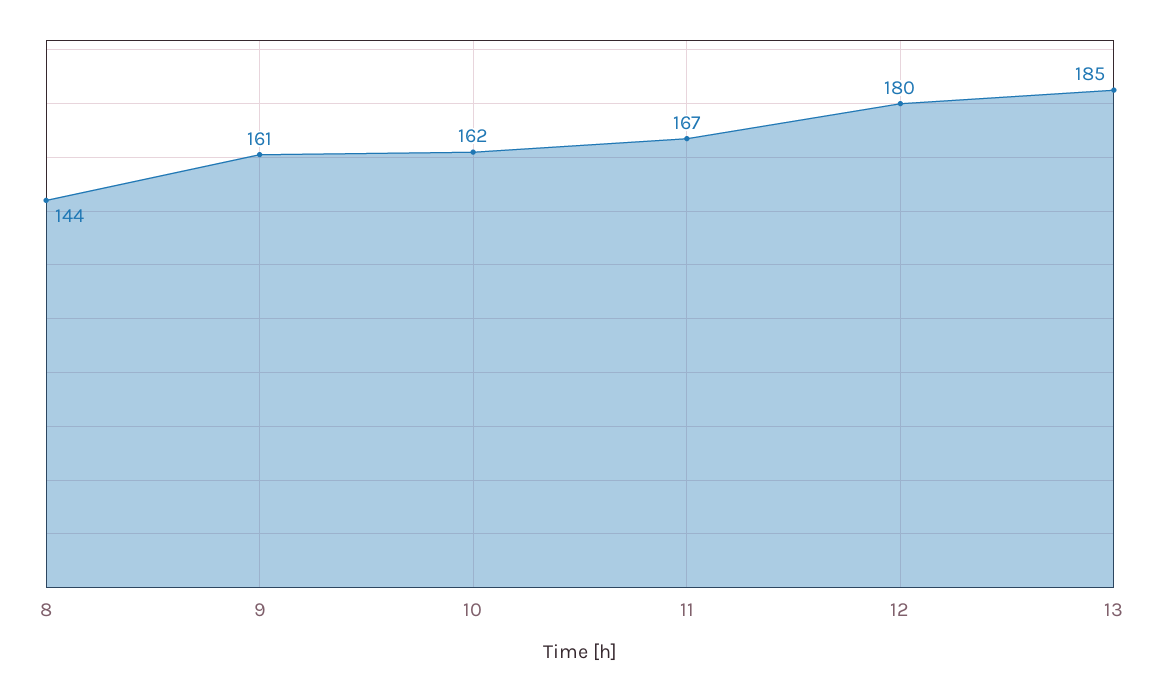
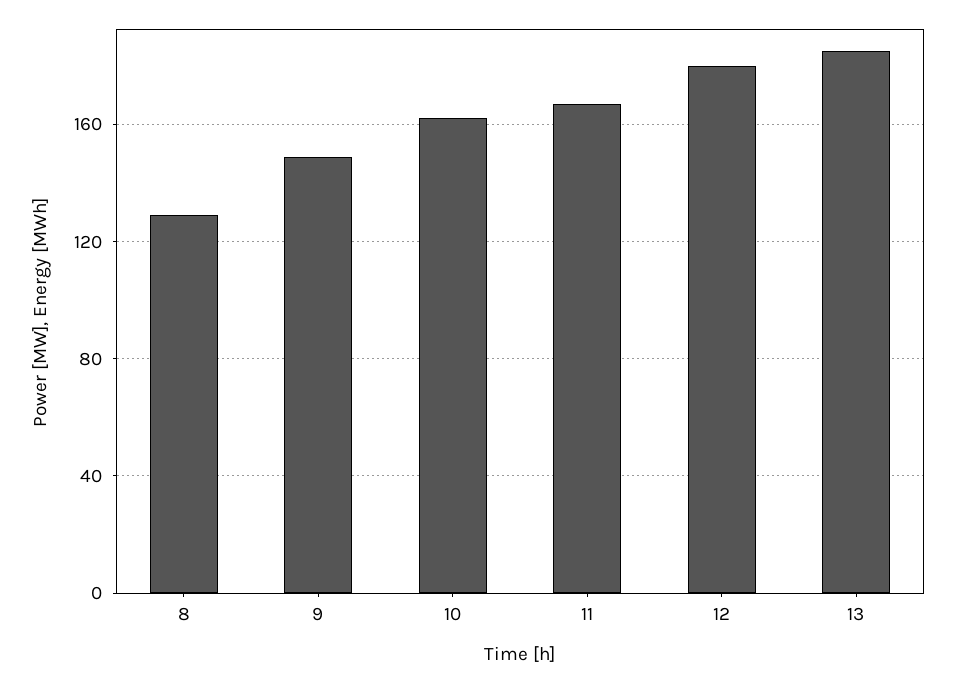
  {
-   "8": 144,
+   "8": 130,
-   "9": 161,
+   "9": 150,
    "10": 162,
    "11": 167,
    "12": 180,
    "13": 185
  }

